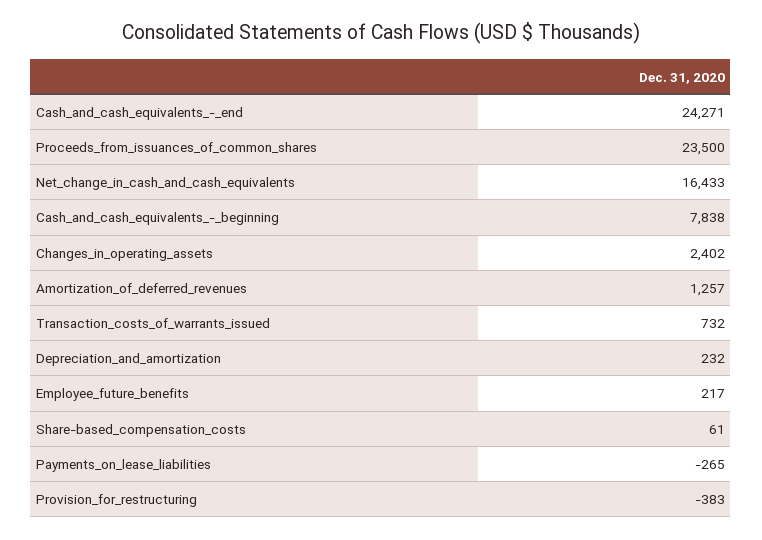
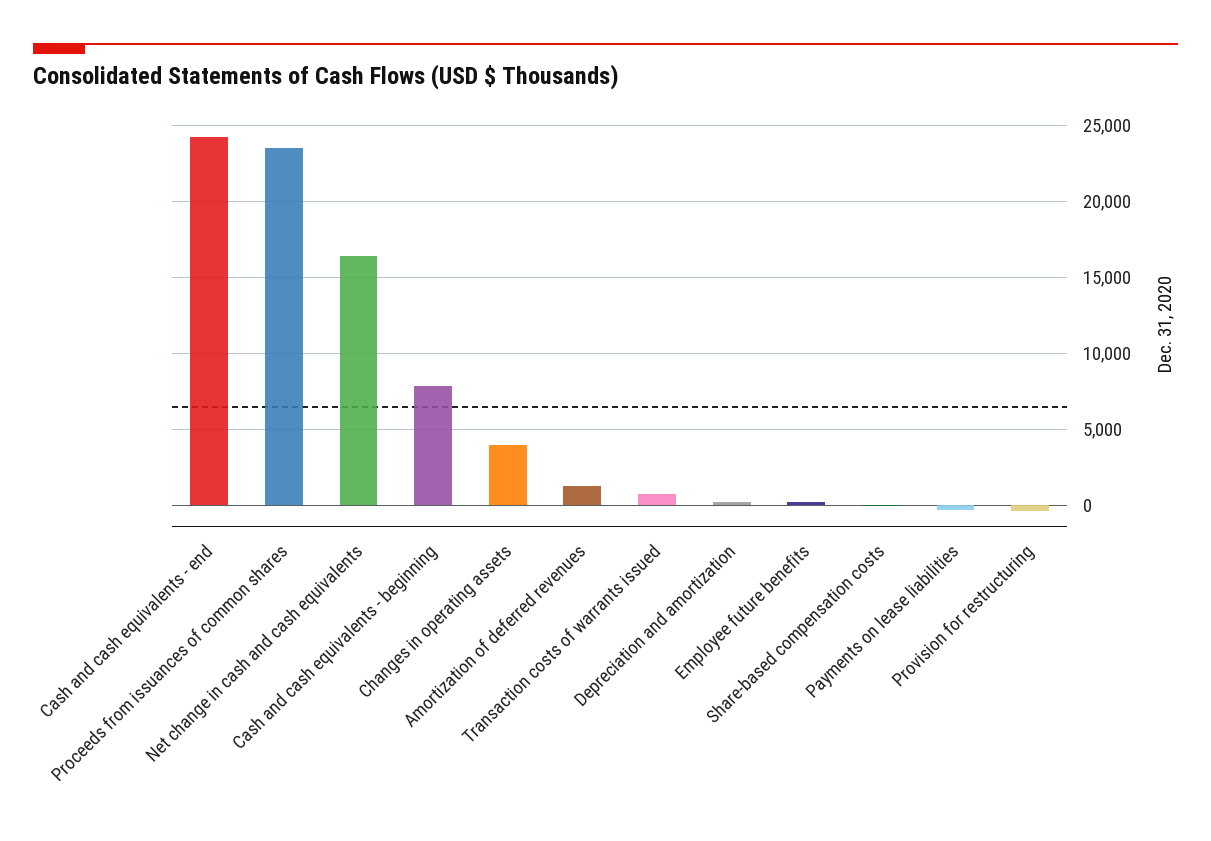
  {
    "Cash_and_cash_equivalents_-_end": 24271,
    "Proceeds_from_issuances_of_common_shares": 23500,
    "Net_change_in_cash_and_cash_equivalents": 16433,
    "Cash_and_cash_equivalents_-_beginning": 7838,
-   "Changes_in_operating_assets": 2402,
+   "Changes_in_operating_assets": 4000,
    "Amortization_of_deferred_revenues": 1257,
    "Transaction_costs_of_warrants_issued": 732,
    "Depreciation_and_amortization": 232,
    "Employee_future_benefits": 217,
    "Share-based_compensation_costs": 61,
    "Payments_on_lease_liabilities": -265,
    "Provision_for_restructuring": -383
  }

